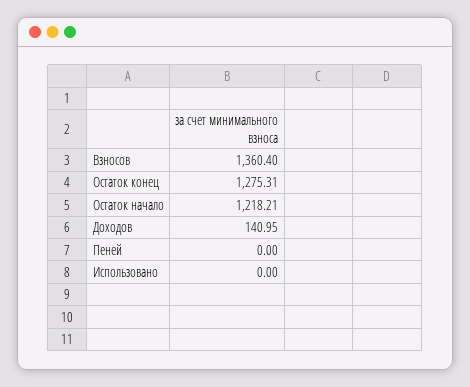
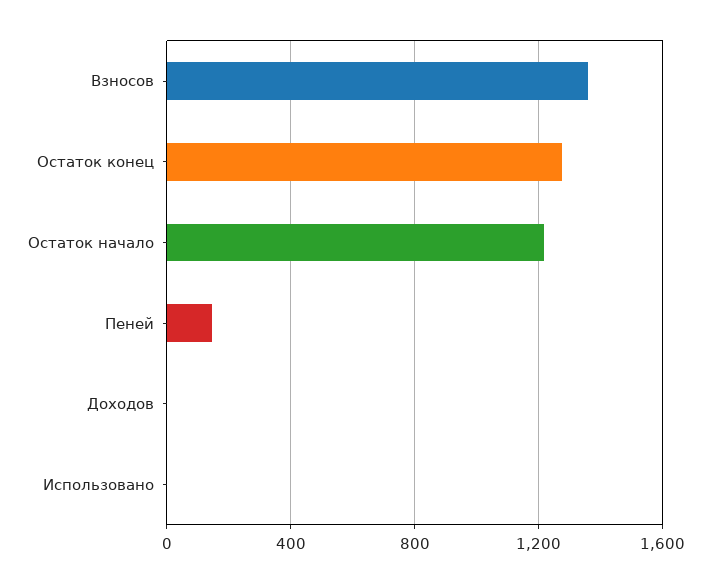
  {
    "Взносов": 1360.4,
    "Остаток конец": 1275.31,
    "Остаток начало": 1218.21,
-   "Доходов": 140.95,
+   "Доходов": 0,
-   "Пеней": 0,
+   "Пеней": 150,
    "Использовано": 0
  }

